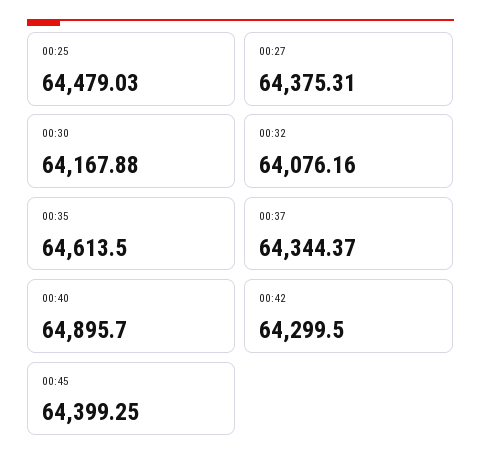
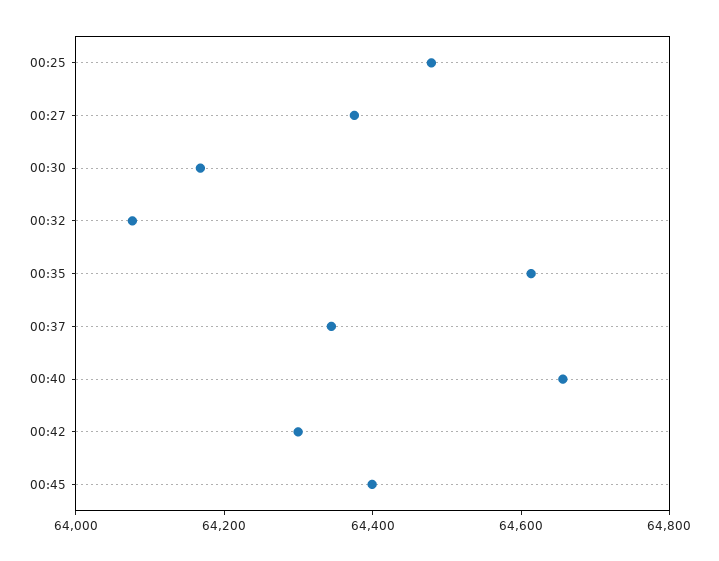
  {
    "00:25": 64479.03,
    "00:27": 64375.31,
    "00:30": 64167.88,
    "00:32": 64076.16,
    "00:35": 64613.5,
    "00:37": 64344.37,
-   "00:40": 64895.7,
+   "00:40": 64650,
    "00:42": 64299.5,
    "00:45": 64399.25
  }

